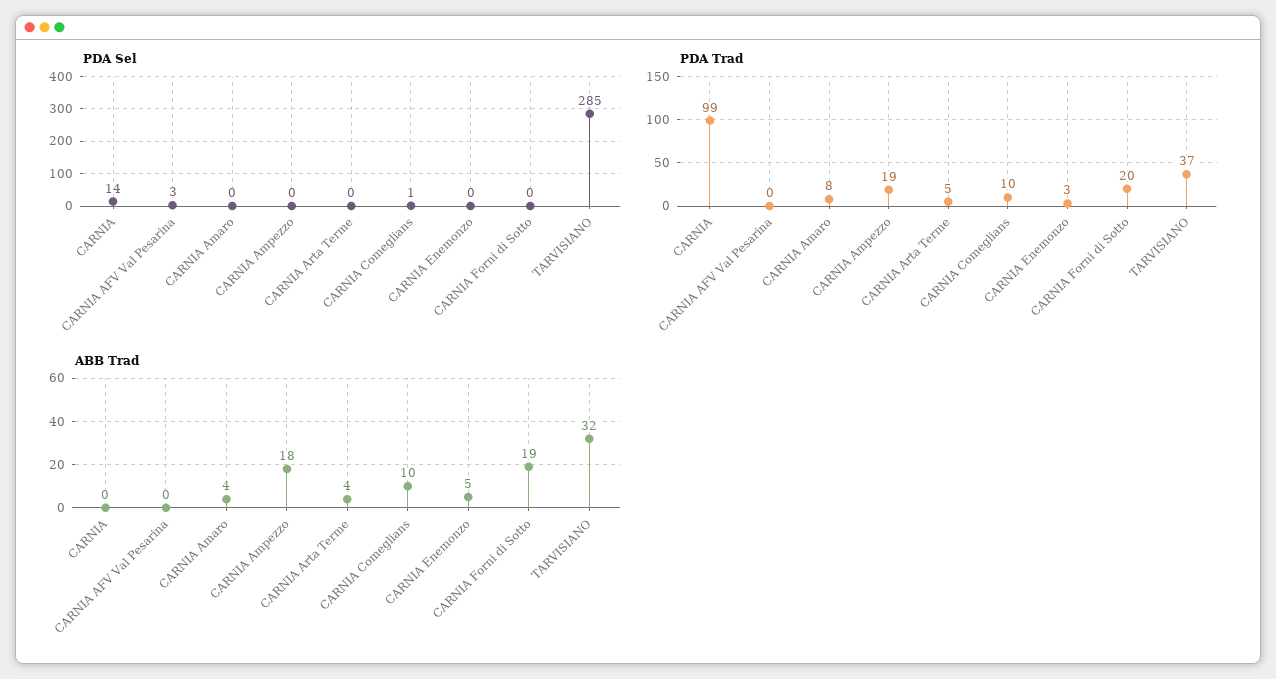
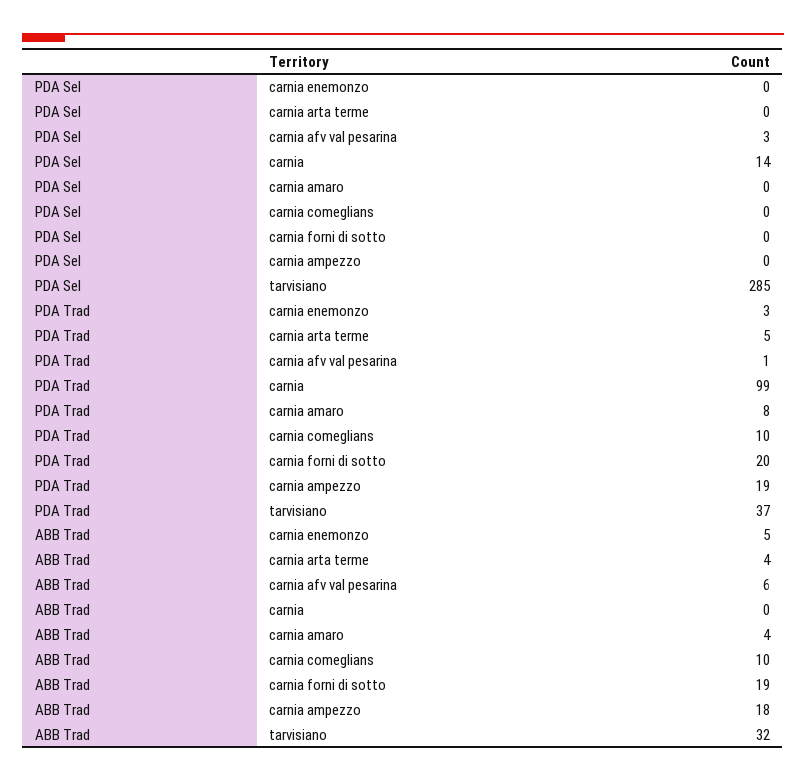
  {
    "PDA Sel": {
      "CARNIA": 14,
      "CARNIA AFV Val Pesarina": 3,
      "CARNIA Amaro": 0,
      "CARNIA Ampezzo": 0,
      "CARNIA Arta Terme": 0,
-     "CARNIA Comeglians": 1,
+     "CARNIA Comeglians": 0,
      "CARNIA Enemonzo": 0,
      "CARNIA Forni di Sotto": 0,
      "TARVISIANO": 285
    },
    "PDA Trad": {
      "CARNIA": 99,
-     "CARNIA AFV Val Pesarina": 0,
+     "CARNIA AFV Val Pesarina": 1,
      "CARNIA Amaro": 8,
      "CARNIA Ampezzo": 19,
      "CARNIA Arta Terme": 5,
      "CARNIA Comeglians": 10,
      "CARNIA Enemonzo": 3,
      "CARNIA Forni di Sotto": 20,
      "TARVISIANO": 37
    },
    "ABB Trad": {
      "CARNIA": 0,
-     "CARNIA AFV Val Pesarina": 0,
+     "CARNIA AFV Val Pesarina": 6,
      "CARNIA Amaro": 4,
      "CARNIA Ampezzo": 18,
      "CARNIA Arta Terme": 4,
      "CARNIA Comeglians": 10,
      "CARNIA Enemonzo": 5,
      "CARNIA Forni di Sotto": 19,
      "TARVISIANO": 32
    }
  }

